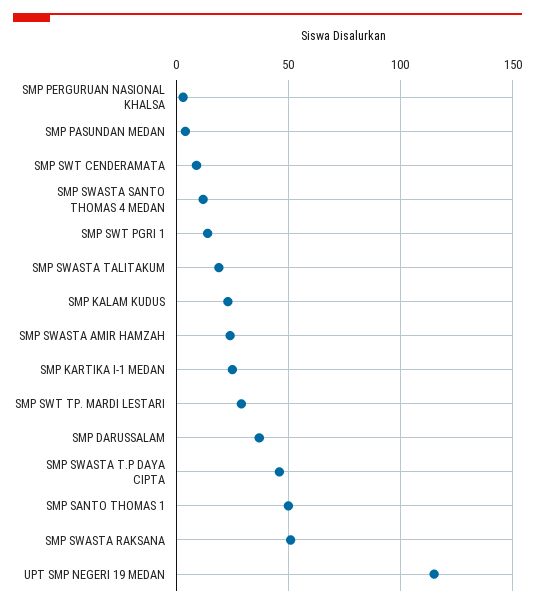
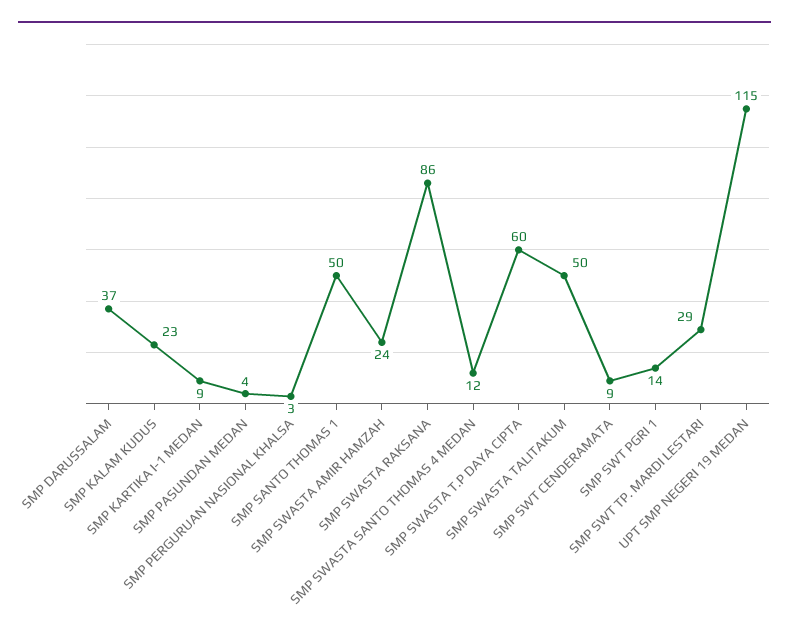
  {
    "SMP PERGURUAN NASIONAL KHALSA": 3,
    "SMP PASUNDAN MEDAN": 4,
    "SMP SWT CENDERAMATA": 9,
    "SMP SWASTA SANTO THOMAS 4 MEDAN": 12,
    "SMP SWT PGRI 1": 14,
-   "SMP SWASTA TALITAKUM": 20,
+   "SMP SWASTA TALITAKUM": 50,
    "SMP KALAM KUDUS": 23,
    "SMP SWASTA AMIR HAMZAH": 24,
-   "SMP KARTIKA I-1 MEDAN": 25,
+   "SMP KARTIKA I-1 MEDAN": 9,
    "SMP SWT TP. MARDI LESTARI": 29,
    "SMP DARUSSALAM": 37,
-   "SMP SWASTA T.P DAYA CIPTA": 45,
+   "SMP SWASTA T.P DAYA CIPTA": 60,
    "SMP SANTO THOMAS 1": 50,
-   "SMP SWASTA RAKSANA": 50,
+   "SMP SWASTA RAKSANA": 86,
    "UPT SMP NEGERI 19 MEDAN": 115
  }

